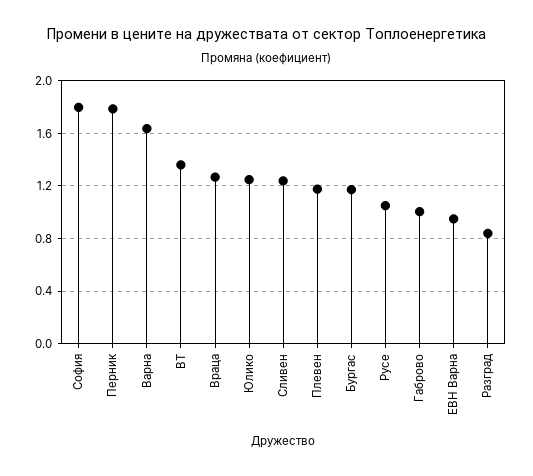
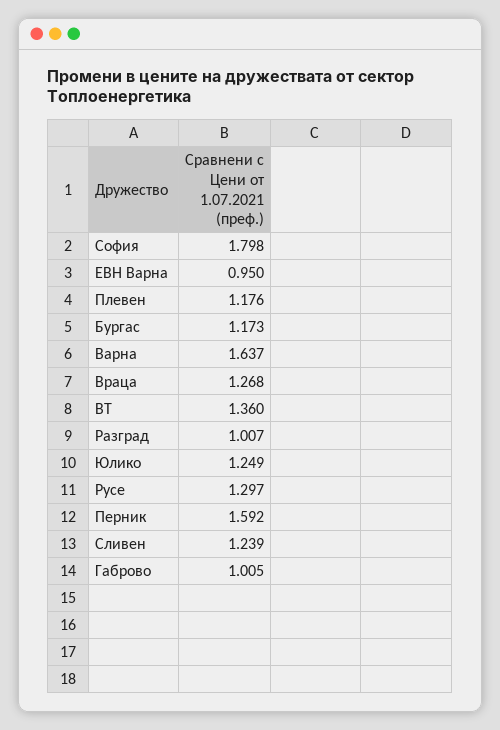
  {
    "София": 1.798,
-   "Перник": 1.8,
+   "Перник": 1.592,
    "Варна": 1.637,
    "ВТ": 1.36,
    "Враца": 1.268,
    "Юлико": 1.249,
    "Сливен": 1.239,
    "Плевен": 1.176,
    "Бургас": 1.173,
-   "Русе": 1.05,
+   "Русе": 1.297,
    "Габрово": 1.005,
    "ЕВН Варна": 0.95,
-   "Разград": 0.85
+   "Разград": 1.007
  }

